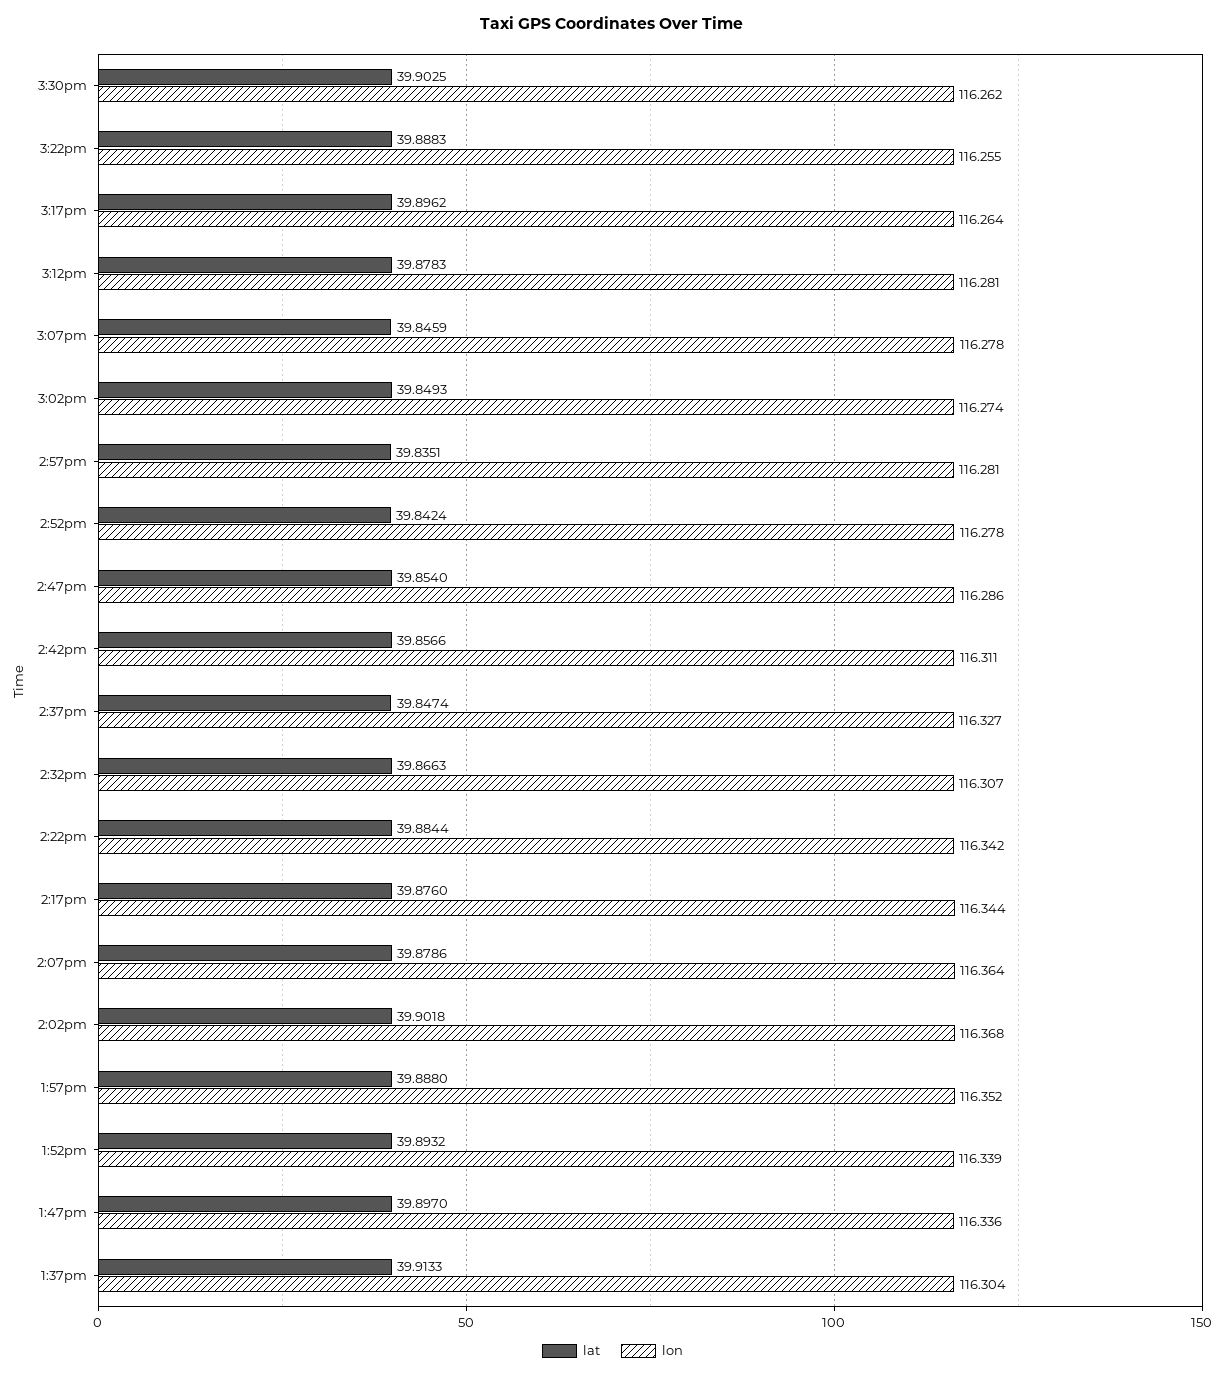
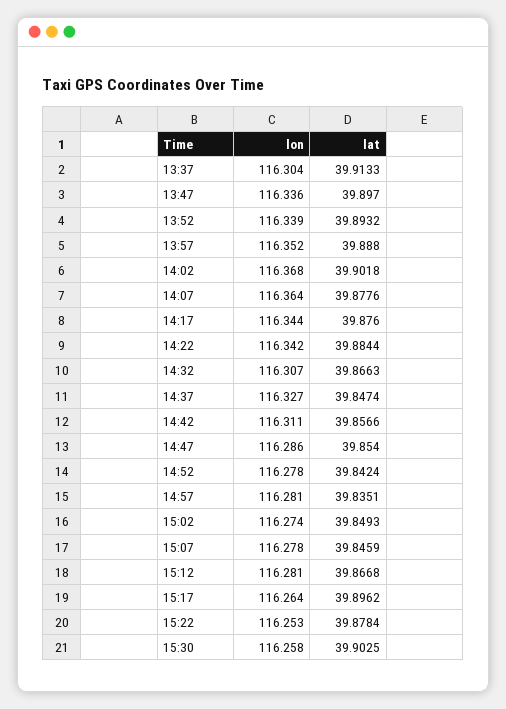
  {
    "lat": {
      "3:30pm": 39.9025,
-     "3:22pm": 39.8883,
+     "3:22pm": 39.8784,
      "3:17pm": 39.8962,
-     "3:12pm": 39.8783,
+     "3:12pm": 39.8668,
      "3:07pm": 39.8459,
      "3:02pm": 39.8493,
      "2:57pm": 39.8351,
      "2:52pm": 39.8424,
      "2:47pm": 39.854,
      "2:42pm": 39.8566,
      "2:37pm": 39.8474,
      "2:32pm": 39.8663,
      "2:22pm": 39.8844,
      "2:17pm": 39.876,
-     "2:07pm": 39.8786,
+     "2:07pm": 39.8776,
      "2:02pm": 39.9018,
      "1:57pm": 39.888,
      "1:52pm": 39.8932,
      "1:47pm": 39.897,
      "1:37pm": 39.9133
    },
    "lon": {
-     "3:30pm": 116.262,
+     "3:30pm": 116.258,
-     "3:22pm": 116.255,
+     "3:22pm": 116.253,
      "3:17pm": 116.264,
      "3:12pm": 116.281,
      "3:07pm": 116.278,
      "3:02pm": 116.274,
      "2:57pm": 116.281,
      "2:52pm": 116.278,
      "2:47pm": 116.286,
      "2:42pm": 116.311,
      "2:37pm": 116.327,
      "2:32pm": 116.307,
      "2:22pm": 116.342,
      "2:17pm": 116.344,
      "2:07pm": 116.364,
      "2:02pm": 116.368,
      "1:57pm": 116.352,
      "1:52pm": 116.339,
      "1:47pm": 116.336,
      "1:37pm": 116.304
    }
  }

